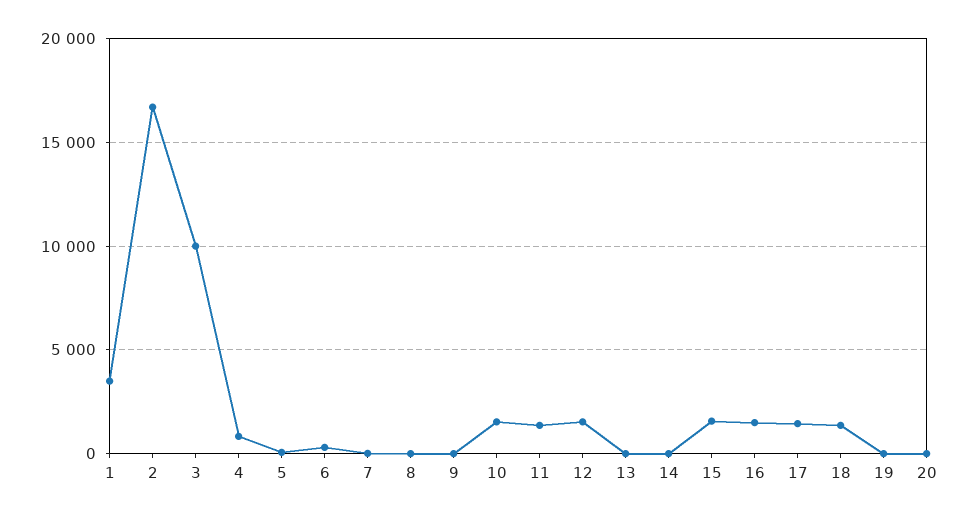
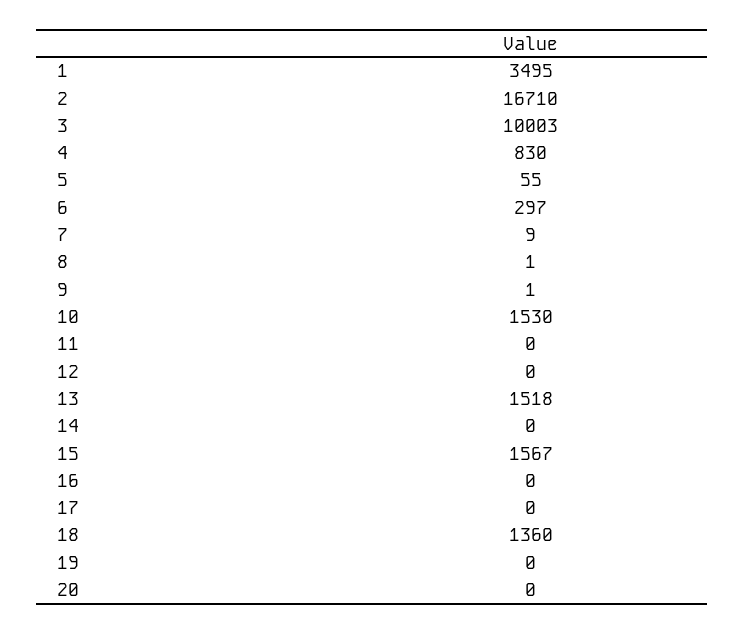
  {
    "1": 3495,
    "2": 16710,
    "3": 10003,
    "4": 830,
    "5": 55,
    "6": 297,
    "7": 9,
    "8": 1,
    "9": 1,
    "10": 1530,
-   "11": 1500,
+   "11": 0,
-   "12": 1500,
+   "12": 0,
-   "13": 0,
+   "13": 1518,
    "14": 0,
    "15": 1567,
-   "16": 1500,
+   "16": 0,
-   "17": 1500,
+   "17": 0,
    "18": 1360,
    "19": 0,
    "20": 0
  }

